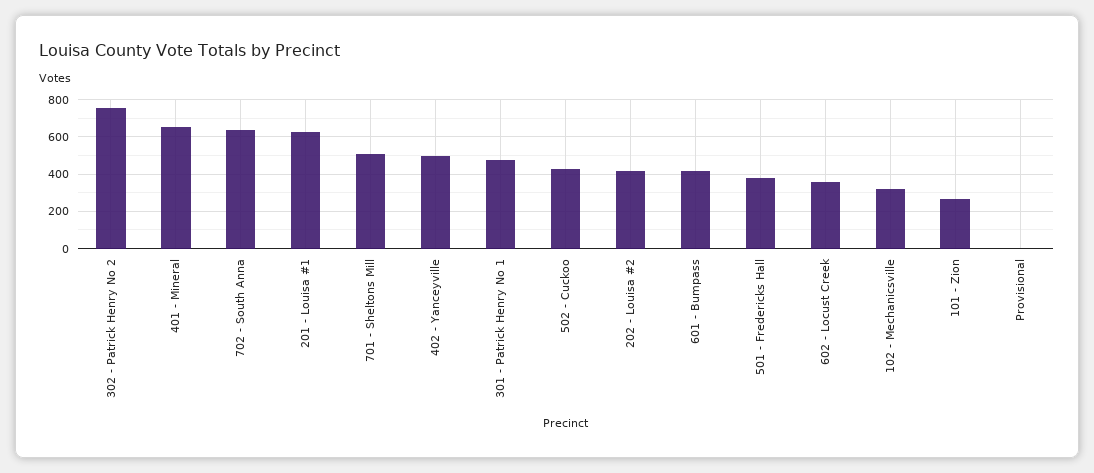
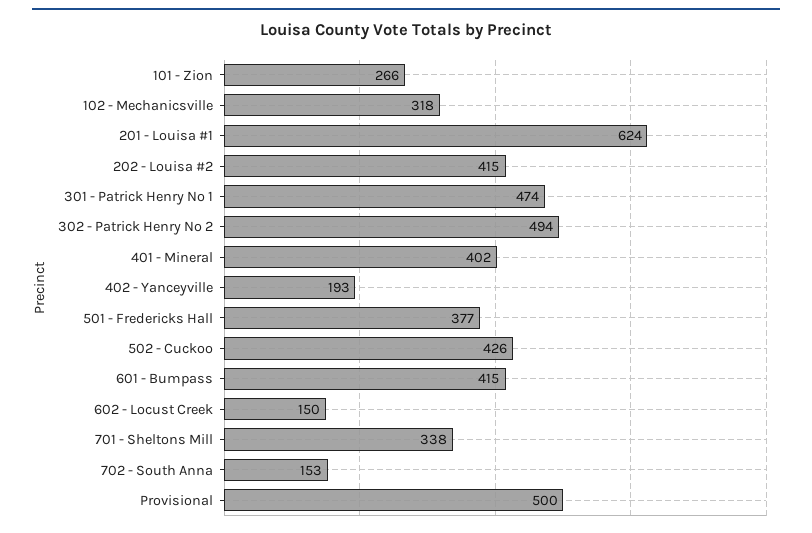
  {
-   "302 - Patrick Henry No 2": 750,
+   "302 - Patrick Henry No 2": 494,
-   "401 - Mineral": 650,
+   "401 - Mineral": 402,
-   "702 - South Anna": 650,
+   "702 - South Anna": 153,
    "201 - Louisa #1": 624,
-   "701 - Sheltons Mill": 500,
+   "701 - Sheltons Mill": 338,
-   "402 - Yanceyville": 500,
+   "402 - Yanceyville": 193,
    "301 - Patrick Henry No 1": 474,
    "502 - Cuckoo": 426,
    "202 - Louisa #2": 415,
    "601 - Bumpass": 415,
    "501 - Fredericks Hall": 377,
-   "602 - Locust Creek": 350,
+   "602 - Locust Creek": 150,
    "102 - Mechanicsville": 318,
    "101 - Zion": 266,
-   "Provisional": 0
+   "Provisional": 500
  }

